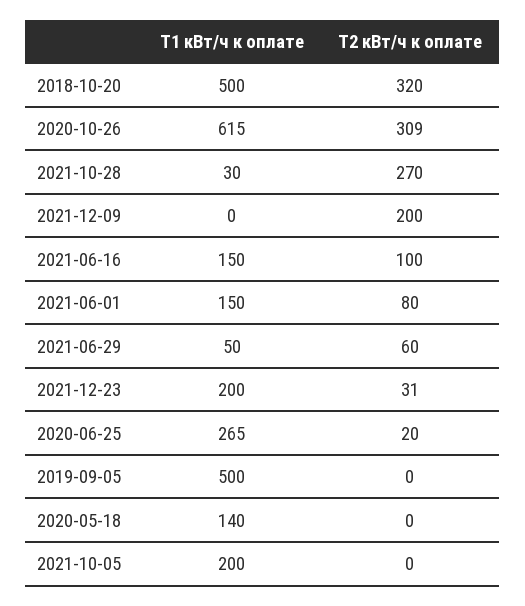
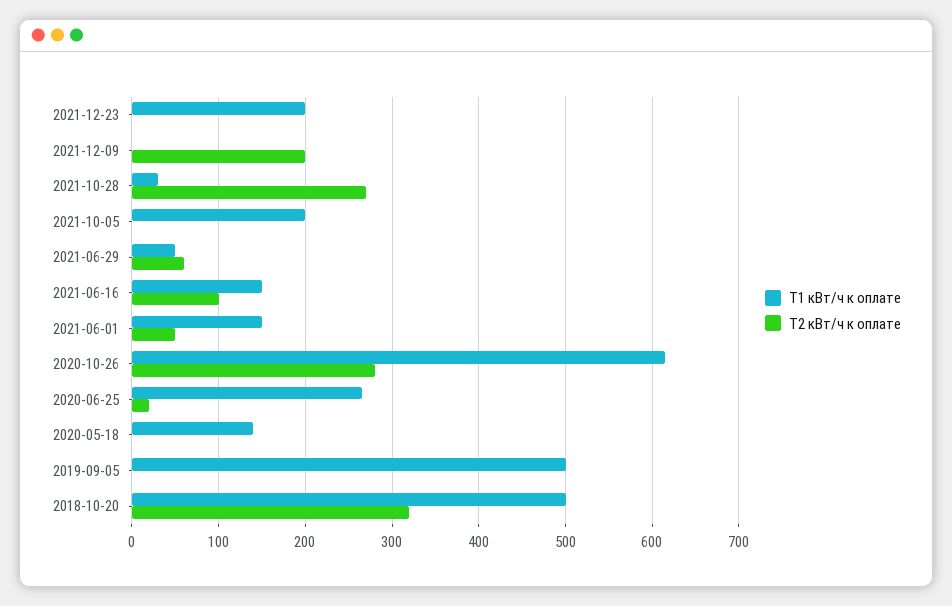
  {
    "T1 кВт/ч к оплате": {
      "2018-10-20": 500,
      "2020-10-26": 615,
      "2021-10-28": 30,
      "2021-12-09": 0,
      "2021-06-16": 150,
      "2021-06-01": 150,
      "2021-06-29": 50,
      "2021-12-23": 200,
      "2020-06-25": 265,
      "2019-09-05": 500,
      "2020-05-18": 140,
      "2021-10-05": 200
    },
    "T2 кВт/ч к оплате": {
      "2018-10-20": 320,
-     "2020-10-26": 309,
+     "2020-10-26": 280,
      "2021-10-28": 270,
      "2021-12-09": 200,
      "2021-06-16": 100,
-     "2021-06-01": 80,
+     "2021-06-01": 50,
      "2021-06-29": 60,
-     "2021-12-23": 31,
+     "2021-12-23": 0,
      "2020-06-25": 20,
      "2019-09-05": 0,
      "2020-05-18": 0,
      "2021-10-05": 0
    }
  }

